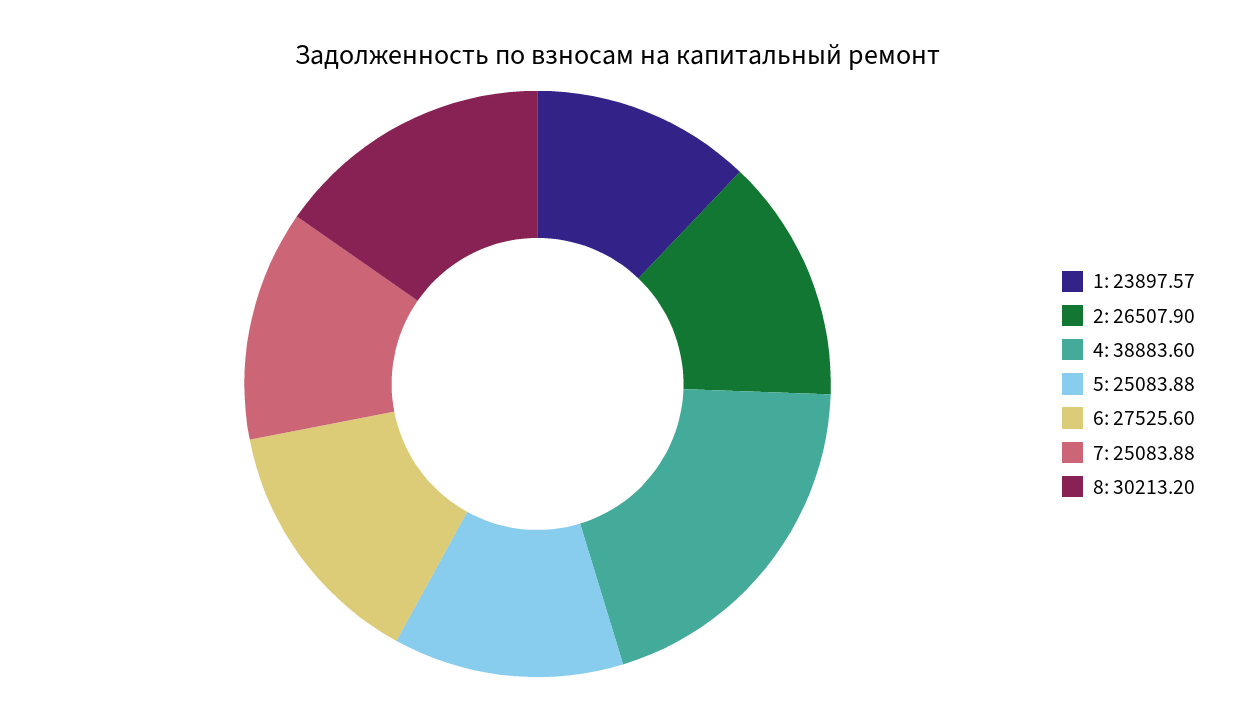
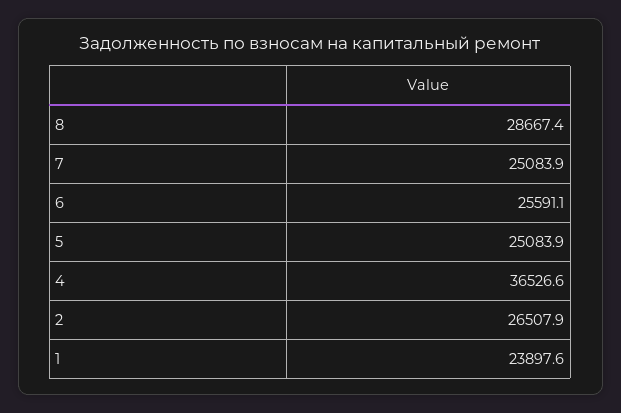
  {
    "1": 23897.57,
    "2": 26507.9,
-   "4": 38883.6,
+   "4": 36526.6,
    "5": 25083.88,
-   "6": 27525.6,
+   "6": 25591.1,
    "7": 25083.88,
-   "8": 30213.2
+   "8": 28667.4
  }

